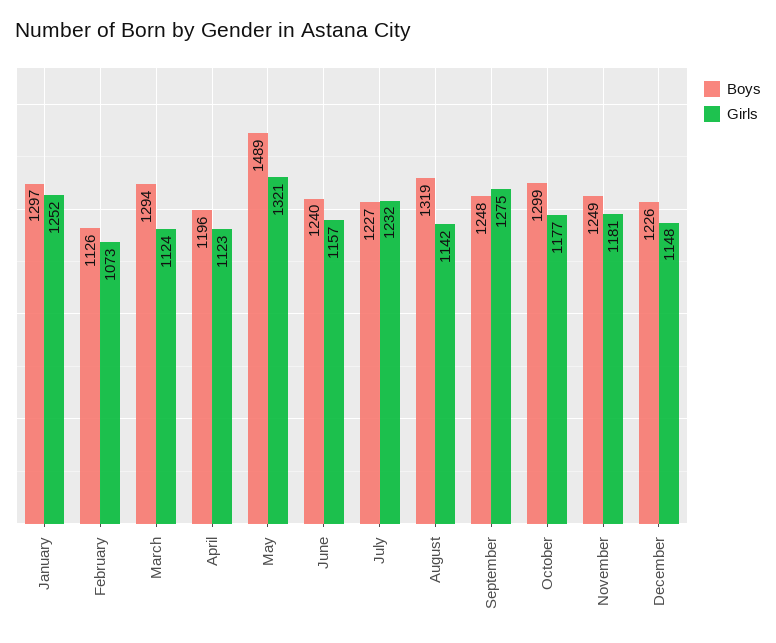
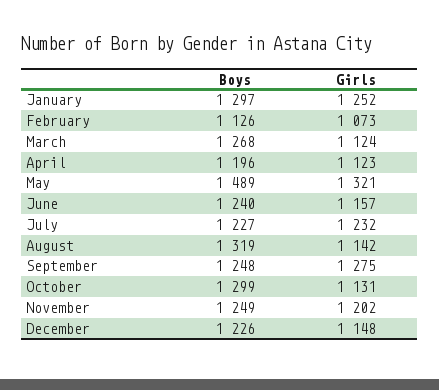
  {
    "Boys": {
      "January": 1297,
      "February": 1126,
-     "March": 1294,
+     "March": 1268,
      "April": 1196,
      "May": 1489,
      "June": 1240,
      "July": 1227,
      "August": 1319,
      "September": 1248,
      "October": 1299,
      "November": 1249,
      "December": 1226
    },
    "Girls": {
      "January": 1252,
      "February": 1073,
      "March": 1124,
      "April": 1123,
      "May": 1321,
      "June": 1157,
      "July": 1232,
      "August": 1142,
      "September": 1275,
-     "October": 1177,
+     "October": 1131,
-     "November": 1181,
+     "November": 1202,
      "December": 1148
    }
  }

